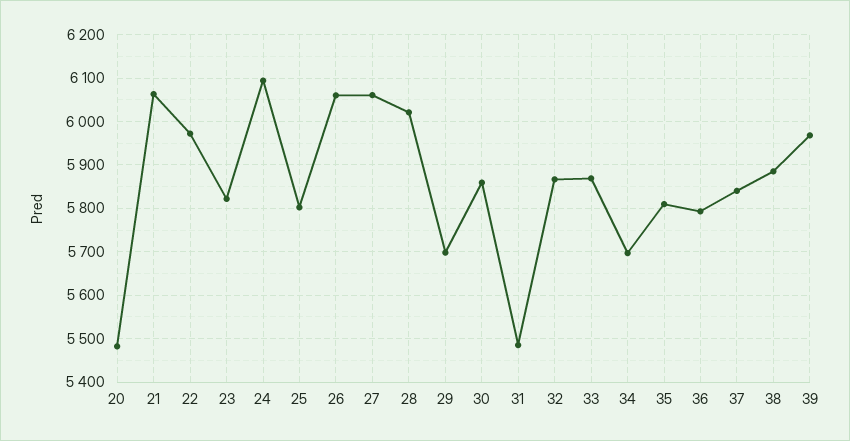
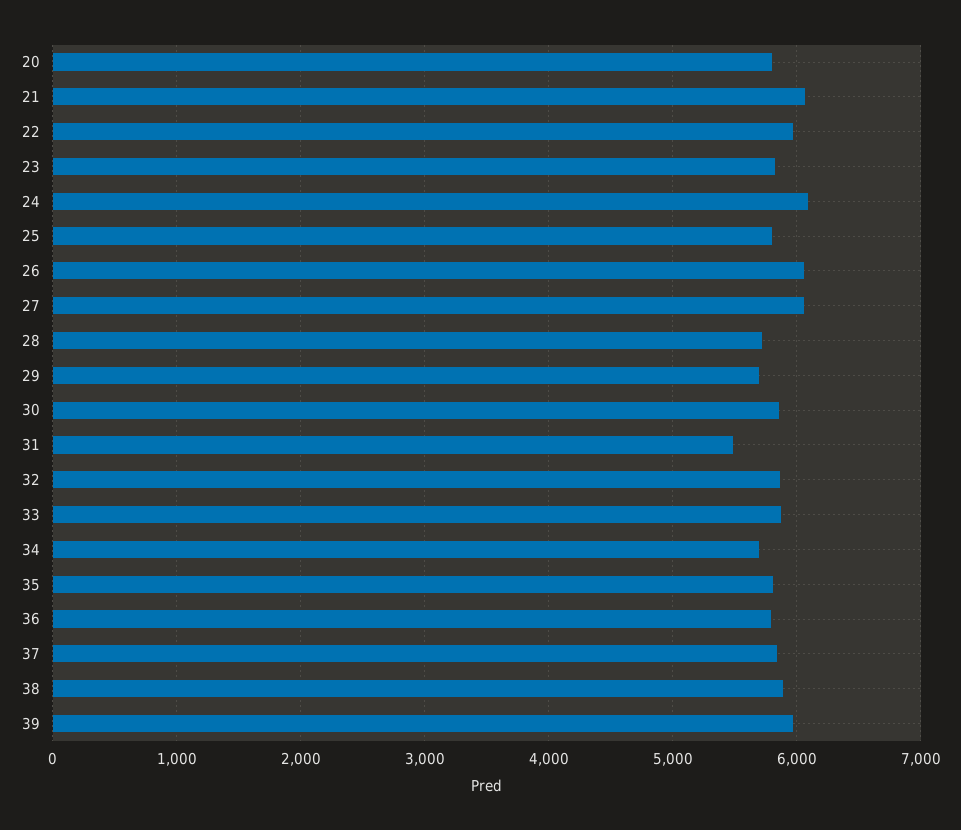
  {
-   "20": 5480,
+   "20": 5800,
    "21": 6060,
    "22": 5980,
    "23": 5820,
    "24": 6100,
    "25": 5800,
    "26": 6060,
    "27": 6060,
-   "28": 6020,
+   "28": 5700,
    "29": 5700,
    "30": 5860,
    "31": 5480,
    "32": 5860,
    "33": 5860,
    "34": 5700,
    "35": 5820,
    "36": 5800,
    "37": 5840,
    "38": 5880,
    "39": 5960
  }

